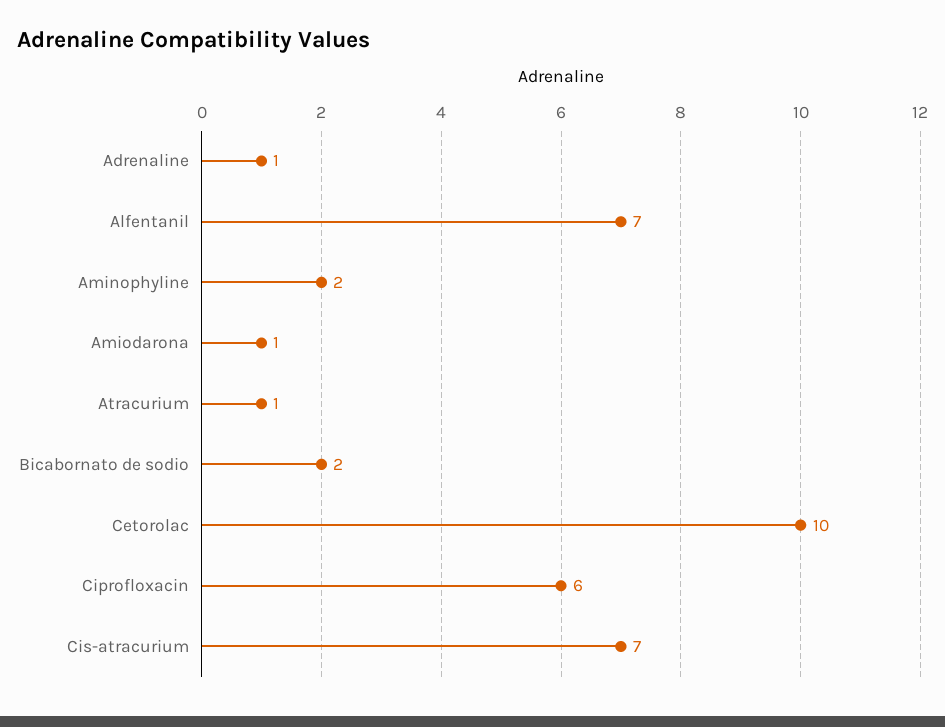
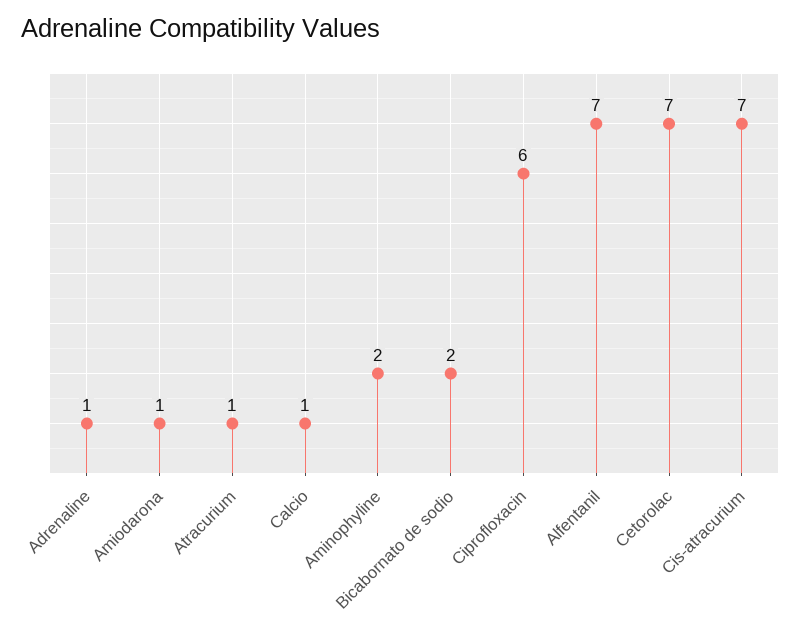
  {
    "Adrenaline": 1,
    "Alfentanil": 7,
    "Aminophyline": 2,
    "Amiodarona": 1,
    "Atracurium": 1,
    "Bicabornato de sodio": 2,
-   "Cetorolac": 10,
+   "Cetorolac": 7,
    "Ciprofloxacin": 6,
-   "Cis-atracurium": 7
+   "Cis-atracurium": 7,
+   "Calcio": 1
  }

